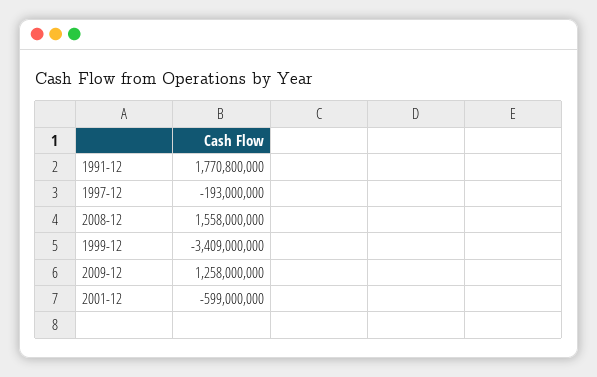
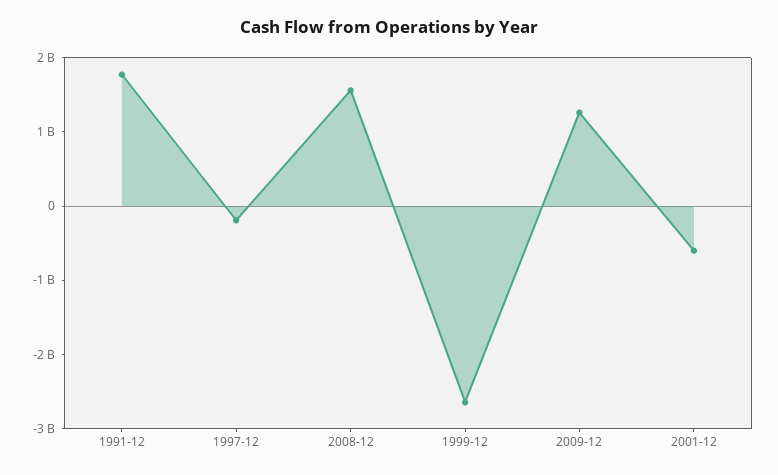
  {
    "1991-12": 1770800000,
    "1997-12": -193000000,
    "2008-12": 1558000000,
-   "1999-12": -3409000000,
+   "1999-12": -2600000000,
    "2009-12": 1258000000,
    "2001-12": -599000000
  }

